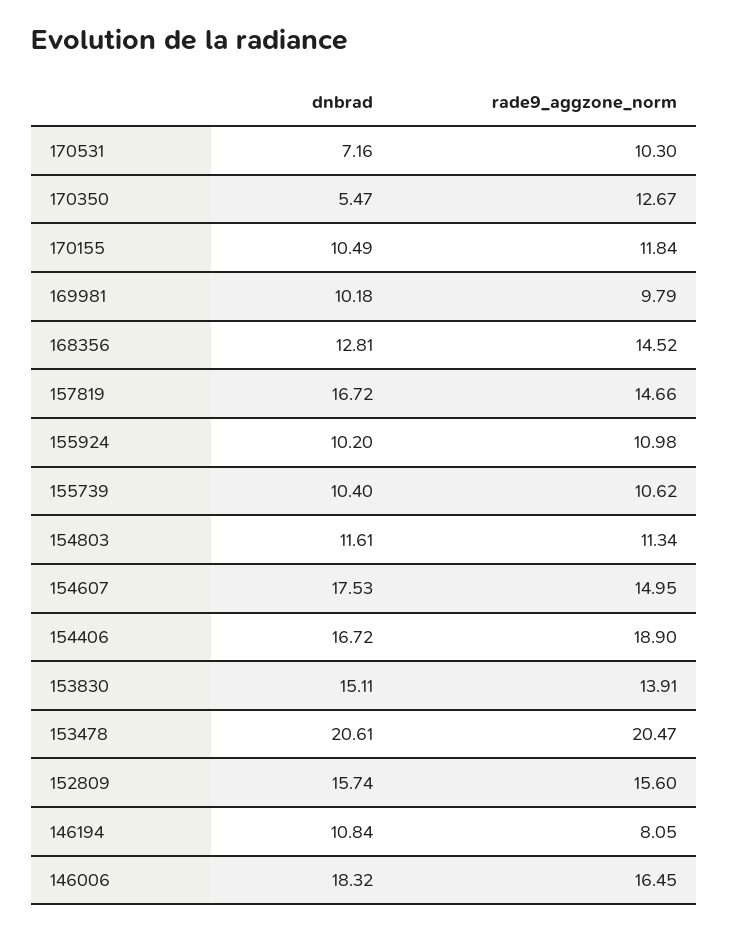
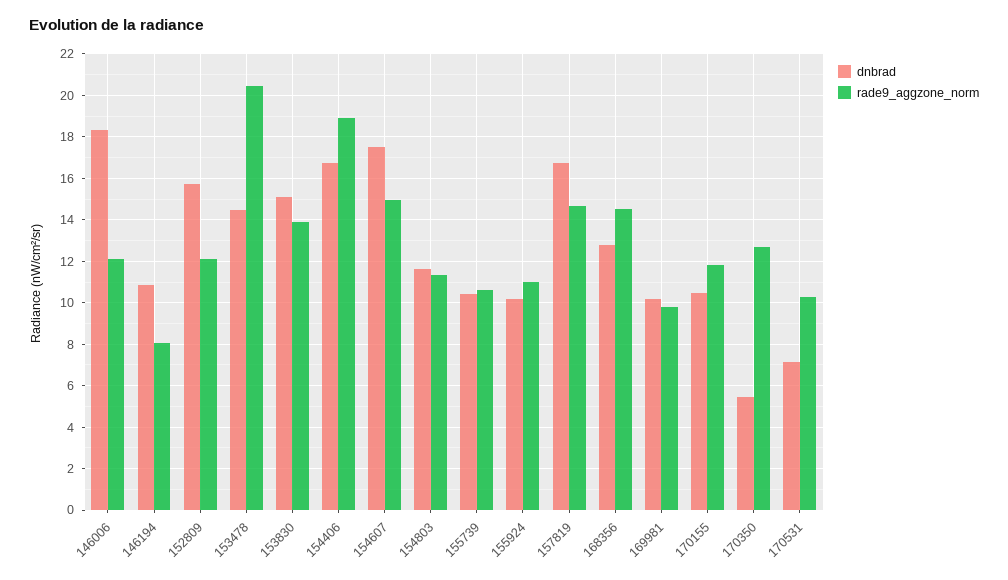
  {
    "dnbrad": {
      "170531": 7.16,
      "170350": 5.47,
      "170155": 10.49,
      "169981": 10.18,
      "168356": 12.81,
      "157819": 16.72,
      "155924": 10.2,
      "155739": 10.4,
      "154803": 11.61,
      "154607": 17.53,
      "154406": 16.72,
      "153830": 15.11,
-     "153478": 20.61,
+     "153478": 14.5,
      "152809": 15.74,
      "146194": 10.84,
      "146006": 18.32
    },
    "rade9_aggzone_norm": {
      "170531": 10.3,
      "170350": 12.67,
      "170155": 11.84,
      "169981": 9.79,
      "168356": 14.52,
      "157819": 14.66,
      "155924": 10.98,
      "155739": 10.62,
      "154803": 11.34,
      "154607": 14.95,
      "154406": 18.9,
      "153830": 13.91,
      "153478": 20.47,
-     "152809": 15.6,
+     "152809": 12,
      "146194": 8.05,
-     "146006": 16.45
+     "146006": 12
    }
  }

